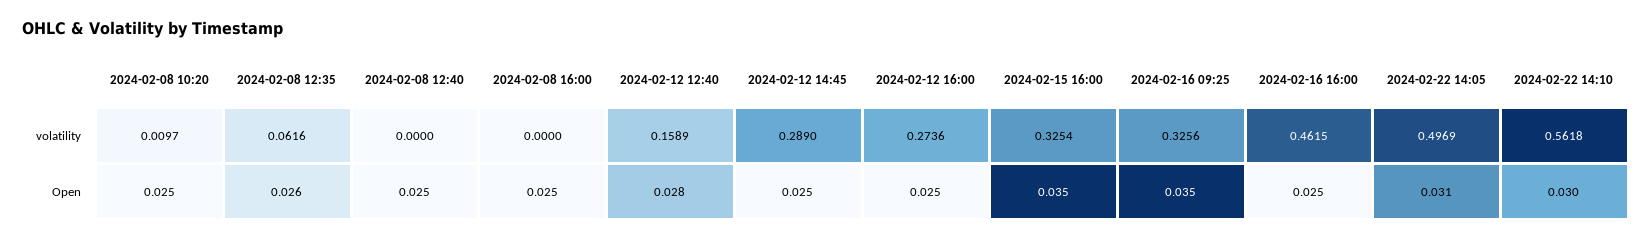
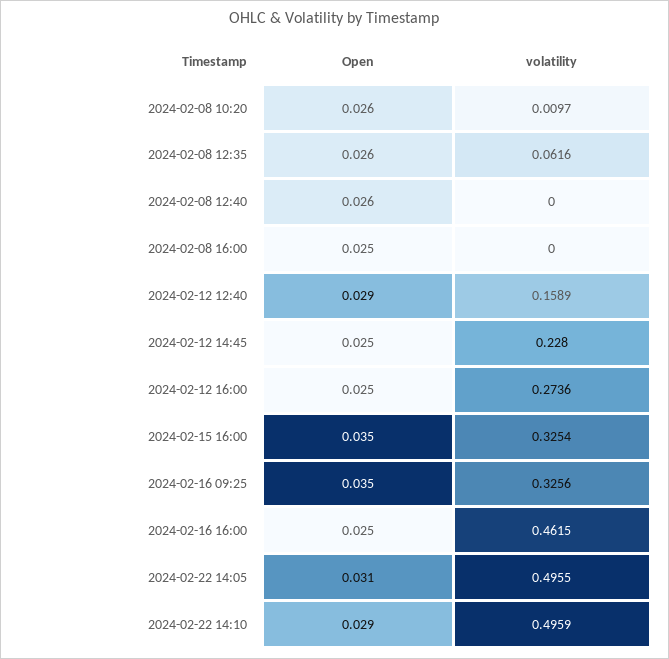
  {
    "2024-02-08 10:20": {
      "volatility": 0.0097,
-     "Open": 0.025
+     "Open": 0.026
    },
    "2024-02-08 12:35": {
      "volatility": 0.0616,
      "Open": 0.026
    },
    "2024-02-08 12:40": {
      "volatility": 0,
-     "Open": 0.025
+     "Open": 0.026
    },
    "2024-02-08 16:00": {
      "volatility": 0,
      "Open": 0.025
    },
    "2024-02-12 12:40": {
      "volatility": 0.1589,
-     "Open": 0.028
+     "Open": 0.029
    },
    "2024-02-12 14:45": {
-     "volatility": 0.289,
+     "volatility": 0.228,
      "Open": 0.025
    },
    "2024-02-12 16:00": {
      "volatility": 0.2736,
      "Open": 0.025
    },
    "2024-02-15 16:00": {
      "volatility": 0.3254,
      "Open": 0.035
    },
    "2024-02-16 09:25": {
      "volatility": 0.3256,
      "Open": 0.035
    },
    "2024-02-16 16:00": {
      "volatility": 0.4615,
      "Open": 0.025
    },
    "2024-02-22 14:05": {
-     "volatility": 0.4969,
+     "volatility": 0.4955,
      "Open": 0.031
    },
    "2024-02-22 14:10": {
-     "volatility": 0.5618,
+     "volatility": 0.4959,
-     "Open": 0.03
+     "Open": 0.029
    }
  }

